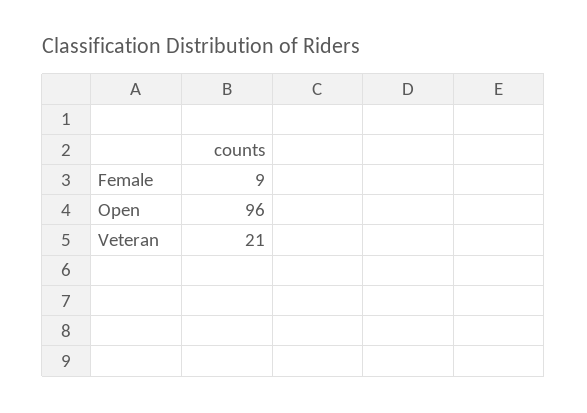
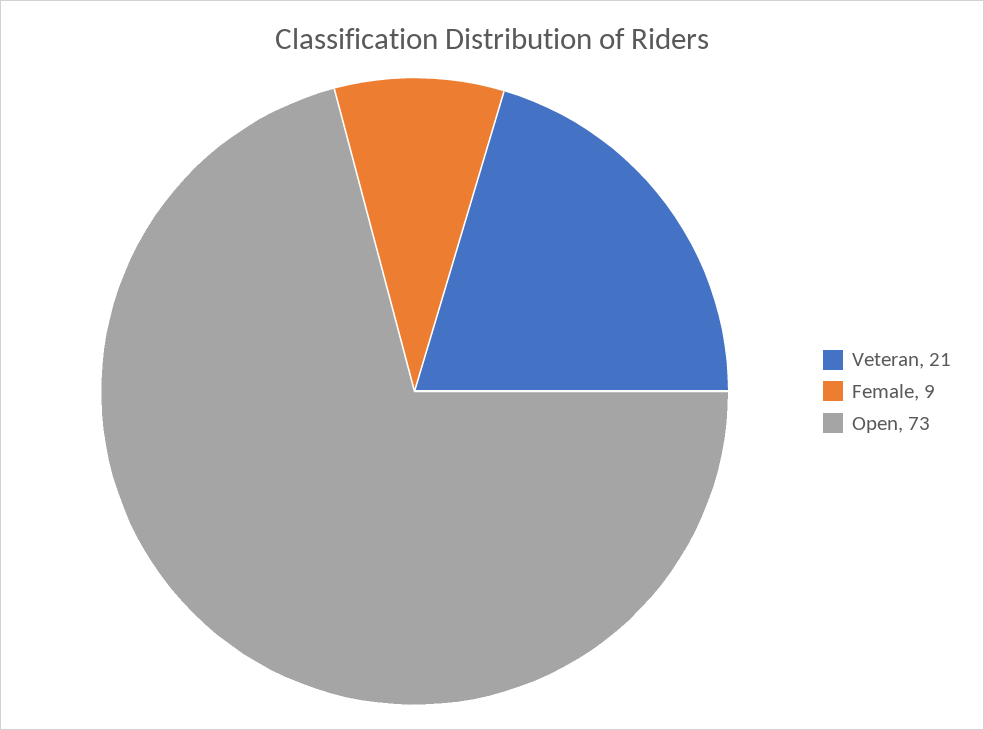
  {
    "Female": 9,
-   "Open": 96,
+   "Open": 73,
    "Veteran": 21
  }

